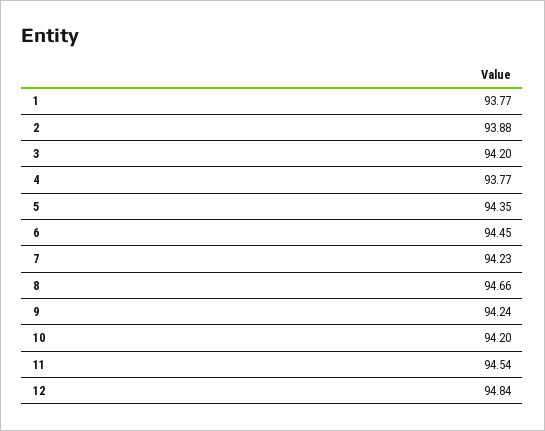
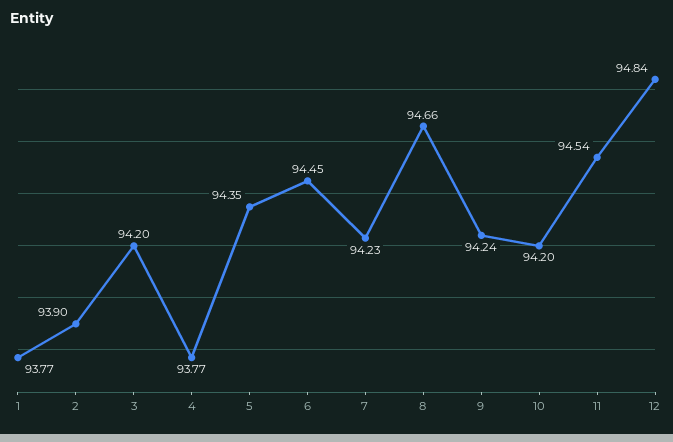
  {
    "1": 93.77,
-   "2": 93.88,
+   "2": 93.9,
    "3": 94.2,
    "4": 93.77,
    "5": 94.35,
    "6": 94.45,
    "7": 94.23,
    "8": 94.66,
    "9": 94.24,
    "10": 94.2,
    "11": 94.54,
    "12": 94.84
  }

